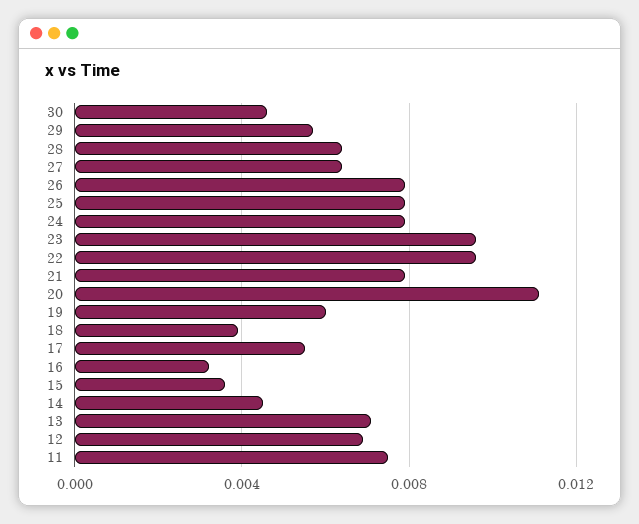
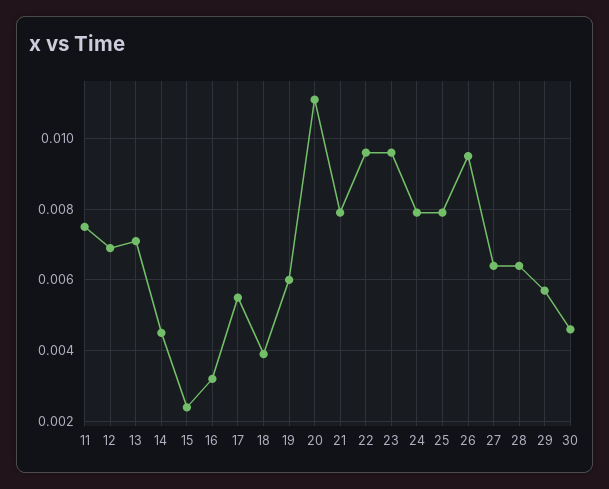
  {
    "30": 0.0045,
    "29": 0.0055,
    "28": 0.0065,
    "27": 0.0065,
-   "26": 0.008,
+   "26": 0.0095,
    "25": 0.008,
    "24": 0.008,
    "23": 0.0095,
    "22": 0.0095,
    "21": 0.008,
    "20": 0.011,
    "19": 0.006,
    "18": 0.004,
    "17": 0.0055,
    "16": 0.003,
-   "15": 0.0035,
+   "15": 0.0025,
    "14": 0.0045,
    "13": 0.007,
    "12": 0.007,
    "11": 0.0075
  }

